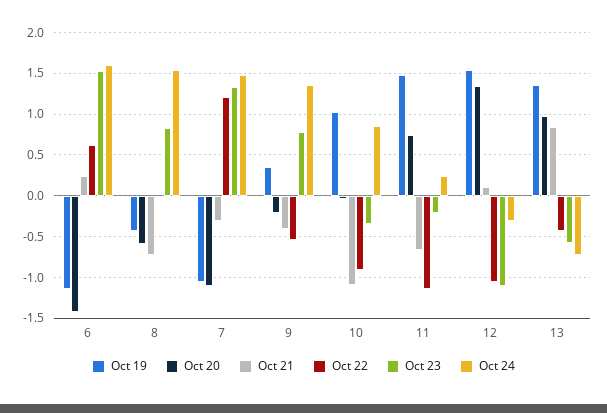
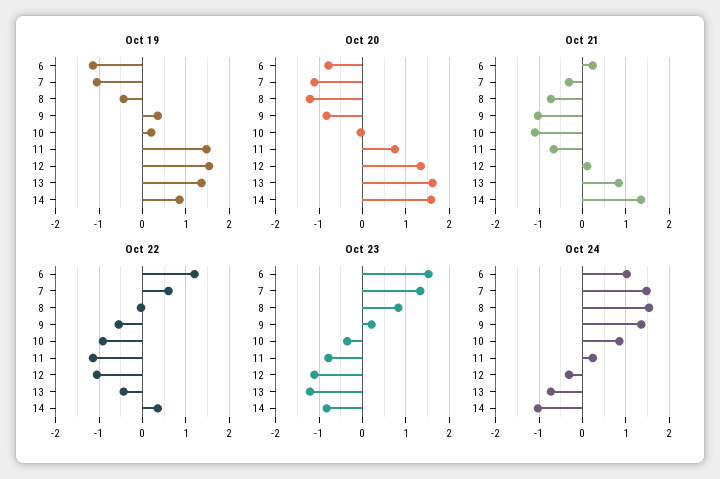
  {
    "Oct 19": {
      "6": -1.1,
      "8": -0.4,
      "7": -1.1,
      "9": 0.4,
-     "10": 1,
+     "10": 0.2,
      "11": 1.5,
      "12": 1.5,
-     "13": 1.4
+     "13": 1.4,
+     "14": 0.8
    },
    "Oct 20": {
-     "6": -1.4,
+     "6": -0.8,
-     "8": -0.6,
+     "8": -1.2,
      "7": -1.1,
-     "9": -0.2,
+     "9": -0.8,
      "10": 0,
      "11": 0.7,
      "12": 1.3,
-     "13": 1
+     "13": 1.6,
+     "14": 1.6
    },
    "Oct 21": {
      "6": 0.2,
      "8": -0.7,
      "7": -0.3,
-     "9": -0.4,
+     "9": -1,
      "10": -1.1,
      "11": -0.7,
      "12": 0.1,
-     "13": 0.8
+     "13": 0.8,
+     "14": 1.4
    },
    "Oct 22": {
-     "6": 0.6,
+     "6": 1.2,
      "8": 0,
-     "7": 1.2,
+     "7": 0.6,
      "9": -0.5,
      "10": -0.9,
      "11": -1.1,
      "12": -1.1,
-     "13": -0.4
+     "13": -0.4,
+     "14": 0.4
    },
    "Oct 23": {
      "6": 1.5,
      "8": 0.8,
      "7": 1.3,
-     "9": 0.8,
+     "9": 0.2,
      "10": -0.4,
-     "11": -0.2,
+     "11": -0.8,
      "12": -1.1,
-     "13": -0.6
+     "13": -1.2,
+     "14": -0.8
    },
    "Oct 24": {
-     "6": 1.6,
+     "6": 1,
      "8": 1.5,
      "7": 1.5,
      "9": 1.4,
      "10": 0.9,
      "11": 0.2,
      "12": -0.3,
-     "13": -0.7
+     "13": -0.7,
+     "14": -1
    }
  }

